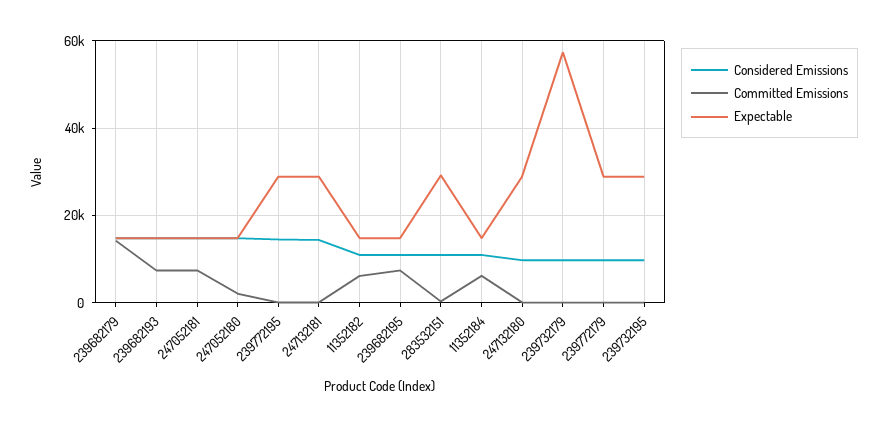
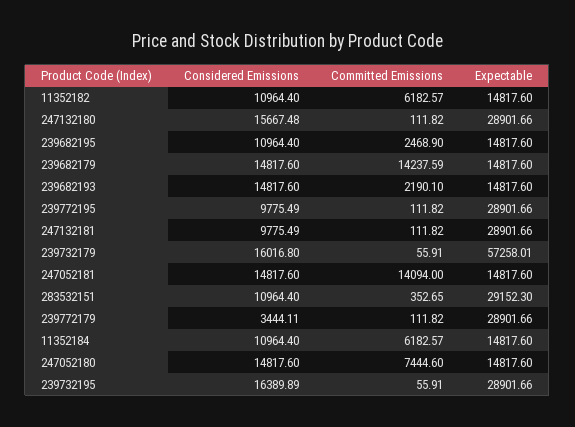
  {
    "Considered Emissions": {
      "239682179": 14817.6,
      "239682193": 14817.6,
      "247052181": 14817.6,
      "247052180": 14817.6,
-     "239772195": 14000,
+     "239772195": 9775.49,
-     "247132181": 14000,
+     "247132181": 9775.49,
      "11352182": 10964.4,
      "239682195": 10964.4,
      "283532151": 10964.4,
      "11352184": 10964.4,
-     "247132180": 10000,
+     "247132180": 15667.48,
-     "239732179": 10000,
+     "239732179": 16016.8,
-     "239772179": 10000,
+     "239772179": 3444.11,
-     "239732195": 10000
+     "239732195": 16389.89
    },
    "Committed Emissions": {
      "239682179": 14237.59,
-     "239682193": 8000,
+     "239682193": 2190.1,
-     "247052181": 8000,
+     "247052181": 14094,
-     "247052180": 2000,
+     "247052180": 7444.6,
      "239772195": 111.82,
      "247132181": 111.82,
      "11352182": 6182.57,
-     "239682195": 8000,
+     "239682195": 2468.9,
      "283532151": 352.65,
      "11352184": 6182.57,
      "247132180": 111.82,
      "239732179": 55.91,
      "239772179": 111.82,
      "239732195": 55.91
    },
    "Expectable": {
      "239682179": 14817.6,
      "239682193": 14817.6,
      "247052181": 14817.6,
      "247052180": 14817.6,
      "239772195": 28901.66,
      "247132181": 28901.66,
      "11352182": 14817.6,
      "239682195": 14817.6,
      "283532151": 29152.3,
      "11352184": 14817.6,
      "247132180": 28901.66,
      "239732179": 57258.01,
      "239772179": 28901.66,
      "239732195": 28901.66
    }
  }

